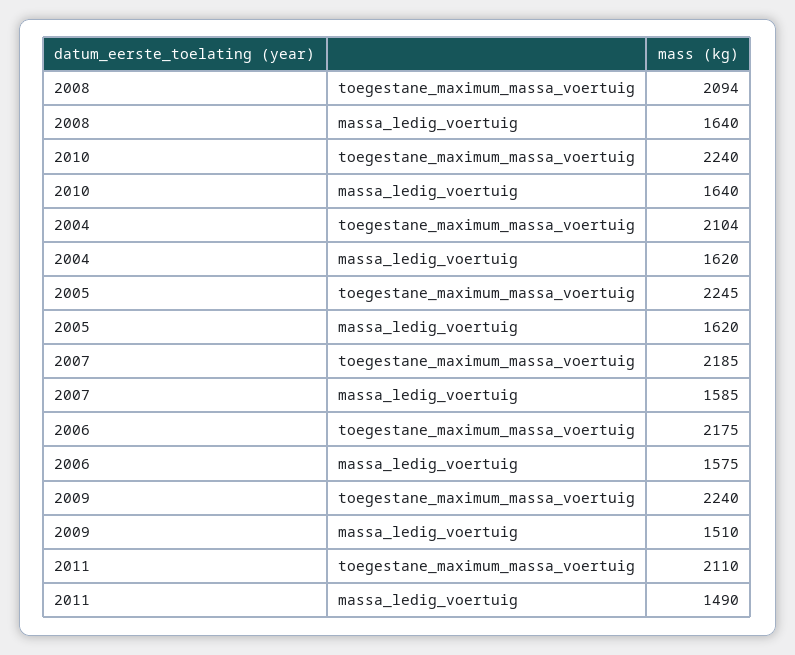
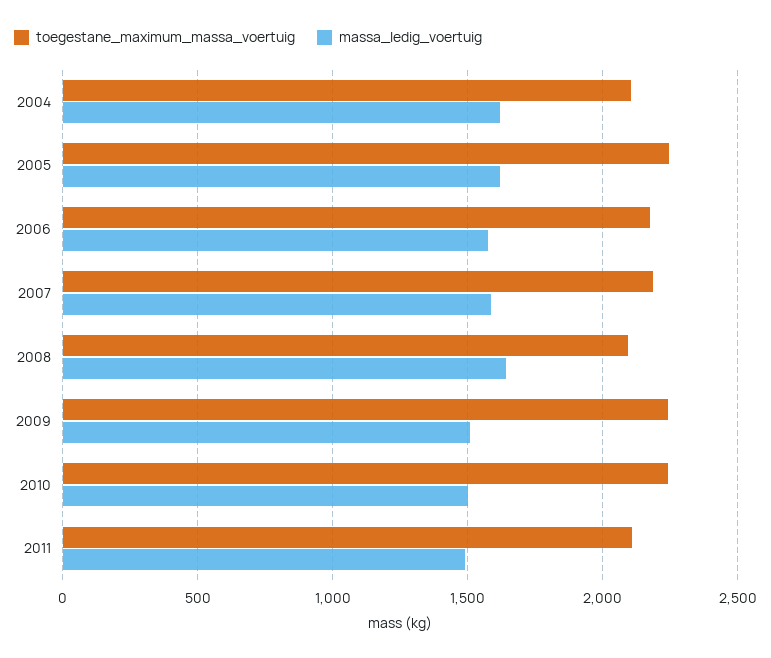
  {
    "toegestane_maximum_massa_voertuig": {
      "2008": 2094,
      "2010": 2240,
      "2004": 2104,
      "2005": 2245,
      "2007": 2185,
      "2006": 2175,
      "2009": 2240,
      "2011": 2110
    },
    "massa_ledig_voertuig": {
      "2008": 1640,
-     "2010": 1640,
+     "2010": 1500,
      "2004": 1620,
      "2005": 1620,
      "2007": 1585,
      "2006": 1575,
      "2009": 1510,
      "2011": 1490
    }
  }

